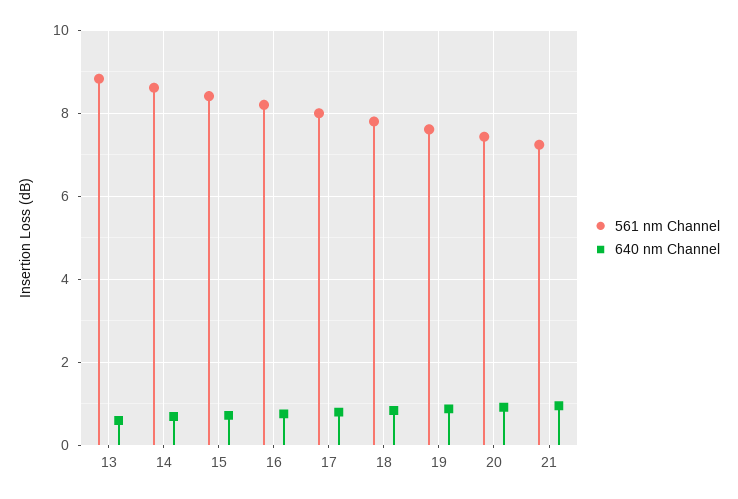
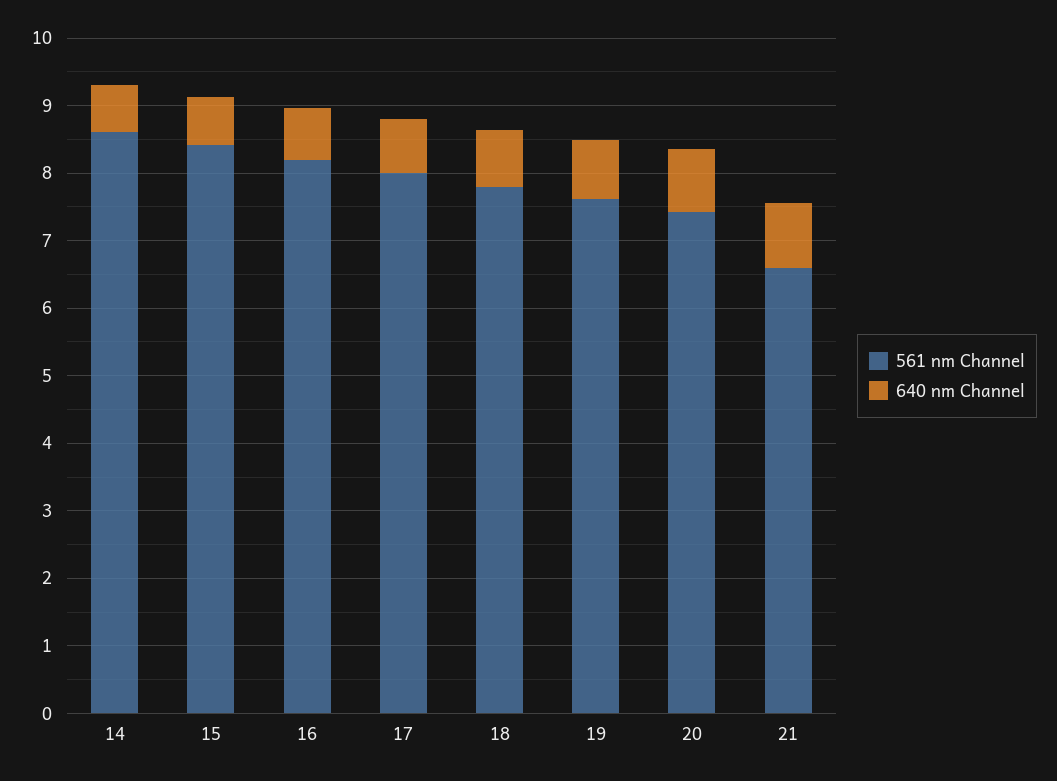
  {
    "561 nm Channel": {
-     "13": 8.8,
      "14": 8.6,
      "15": 8.4,
      "16": 8.2,
      "17": 8,
      "18": 7.8,
      "19": 7.6,
      "20": 7.4,
-     "21": 7.2
+     "21": 6.6
    },
    "640 nm Channel": {
-     "13": 0.6,
      "14": 0.6,
      "15": 0.8,
      "16": 0.8,
      "17": 0.8,
      "18": 0.8,
      "19": 0.8,
      "20": 1,
      "21": 1
    }
  }

